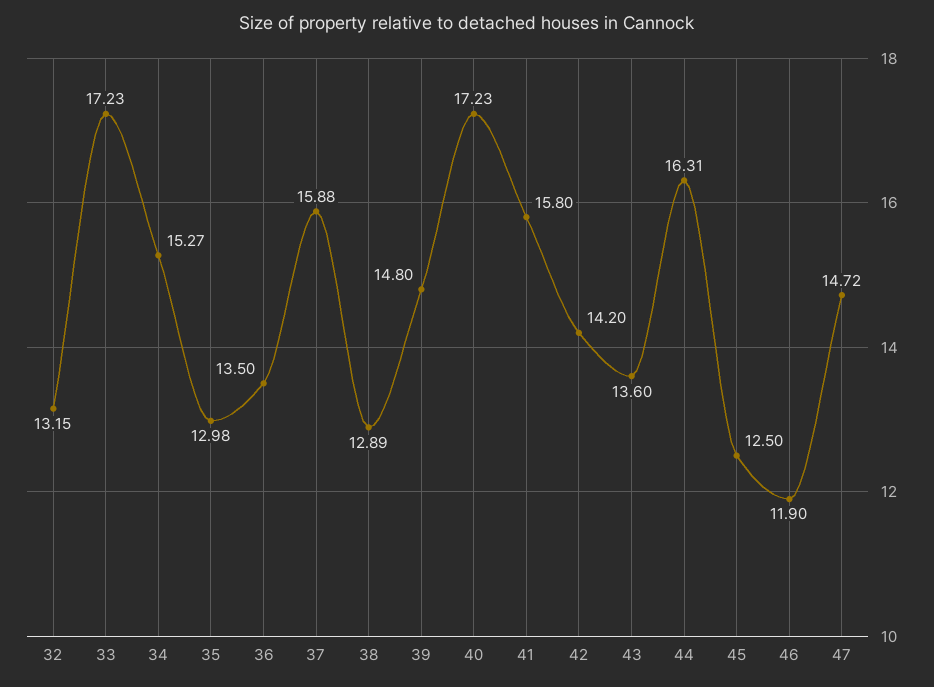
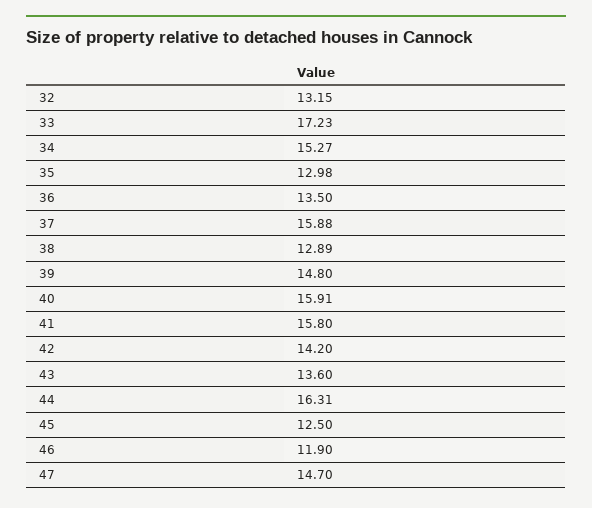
  {
    "32": 13.15,
    "33": 17.23,
    "34": 15.27,
    "35": 12.98,
    "36": 13.5,
    "37": 15.88,
    "38": 12.89,
    "39": 14.8,
-   "40": 17.23,
+   "40": 15.91,
    "41": 15.8,
    "42": 14.2,
    "43": 13.6,
    "44": 16.31,
    "45": 12.5,
    "46": 11.9,
-   "47": 14.72
+   "47": 14.7
  }

